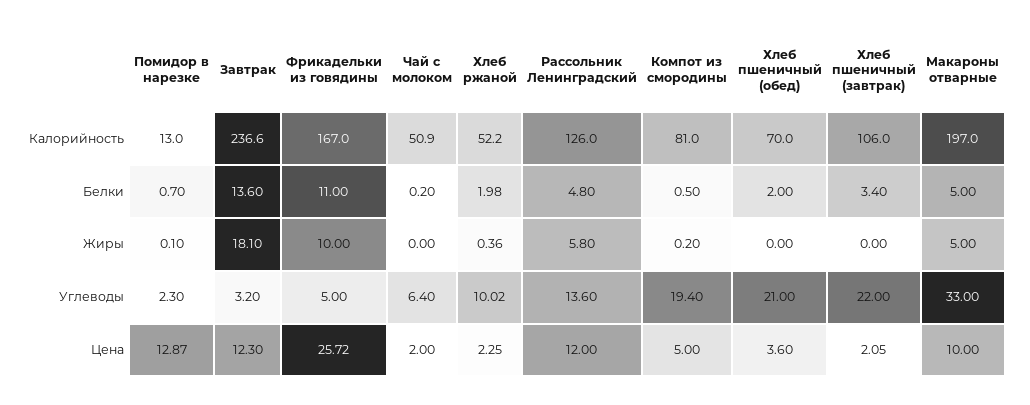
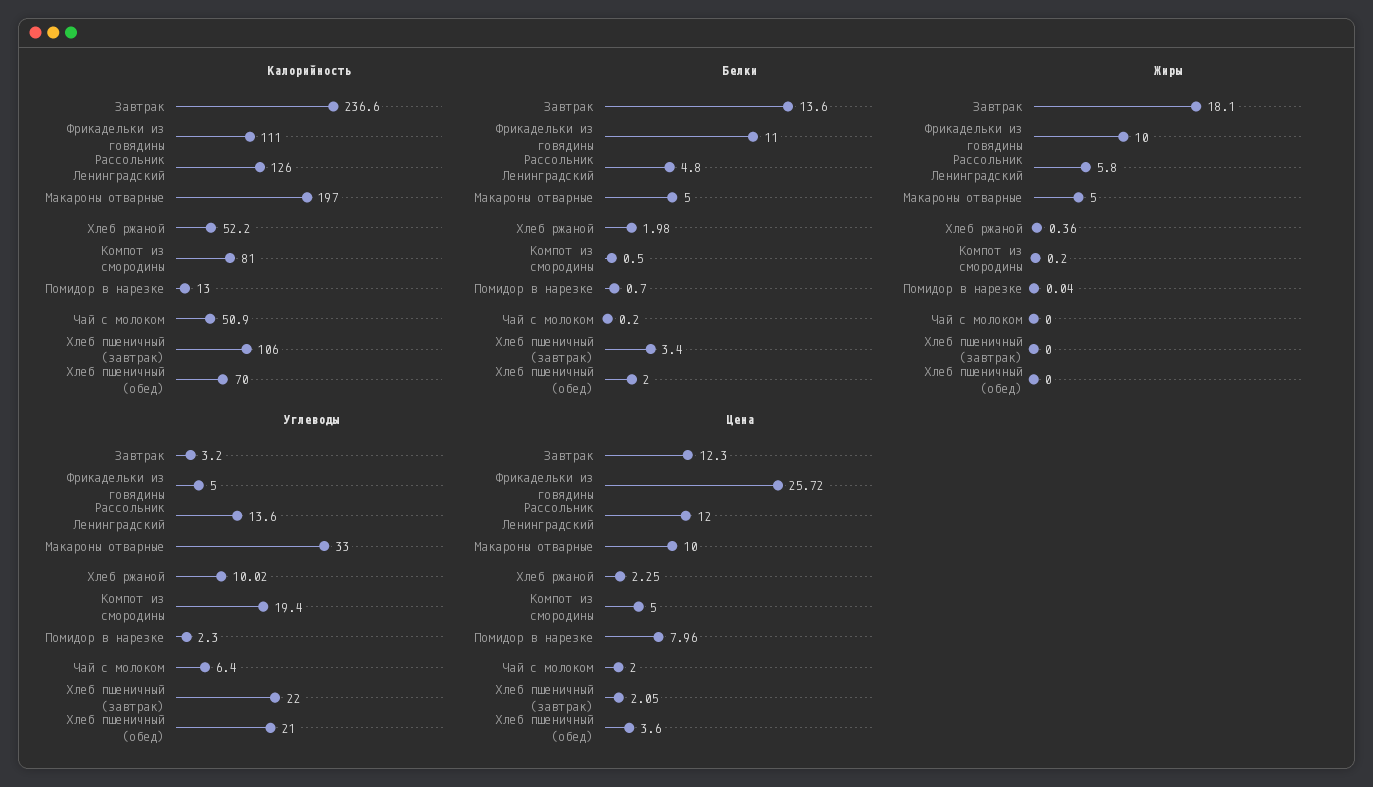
  {
    "Калорийность": {
      "Помидор в нарезке": 13,
      "Завтрак": 236.6,
-     "Фрикадельки из говядины": 167,
+     "Фрикадельки из говядины": 111,
      "Чай с молоком": 50.9,
      "Хлеб ржаной": 52.2,
      "Рассольник Ленинградский": 126,
      "Компот из смородины": 81,
      "Хлеб пшеничный (обед)": 70,
      "Хлеб пшеничный (завтрак)": 106,
      "Макароны отварные": 197
    },
    "Белки": {
      "Помидор в нарезке": 0.7,
      "Завтрак": 13.6,
      "Фрикадельки из говядины": 11,
      "Чай с молоком": 0.2,
      "Хлеб ржаной": 1.98,
      "Рассольник Ленинградский": 4.8,
      "Компот из смородины": 0.5,
      "Хлеб пшеничный (обед)": 2,
      "Хлеб пшеничный (завтрак)": 3.4,
      "Макароны отварные": 5
    },
    "Жиры": {
-     "Помидор в нарезке": 0.1,
+     "Помидор в нарезке": 0.04,
      "Завтрак": 18.1,
      "Фрикадельки из говядины": 10,
      "Чай с молоком": 0,
      "Хлеб ржаной": 0.36,
      "Рассольник Ленинградский": 5.8,
      "Компот из смородины": 0.2,
      "Хлеб пшеничный (обед)": 0,
      "Хлеб пшеничный (завтрак)": 0,
      "Макароны отварные": 5
    },
    "Углеводы": {
      "Помидор в нарезке": 2.3,
      "Завтрак": 3.2,
      "Фрикадельки из говядины": 5,
      "Чай с молоком": 6.4,
      "Хлеб ржаной": 10.02,
      "Рассольник Ленинградский": 13.6,
      "Компот из смородины": 19.4,
      "Хлеб пшеничный (обед)": 21,
      "Хлеб пшеничный (завтрак)": 22,
      "Макароны отварные": 33
    },
    "Цена": {
-     "Помидор в нарезке": 12.87,
+     "Помидор в нарезке": 7.96,
      "Завтрак": 12.3,
      "Фрикадельки из говядины": 25.72,
      "Чай с молоком": 2,
      "Хлеб ржаной": 2.25,
      "Рассольник Ленинградский": 12,
      "Компот из смородины": 5,
      "Хлеб пшеничный (обед)": 3.6,
      "Хлеб пшеничный (завтрак)": 2.05,
      "Макароны отварные": 10
    }
  }

